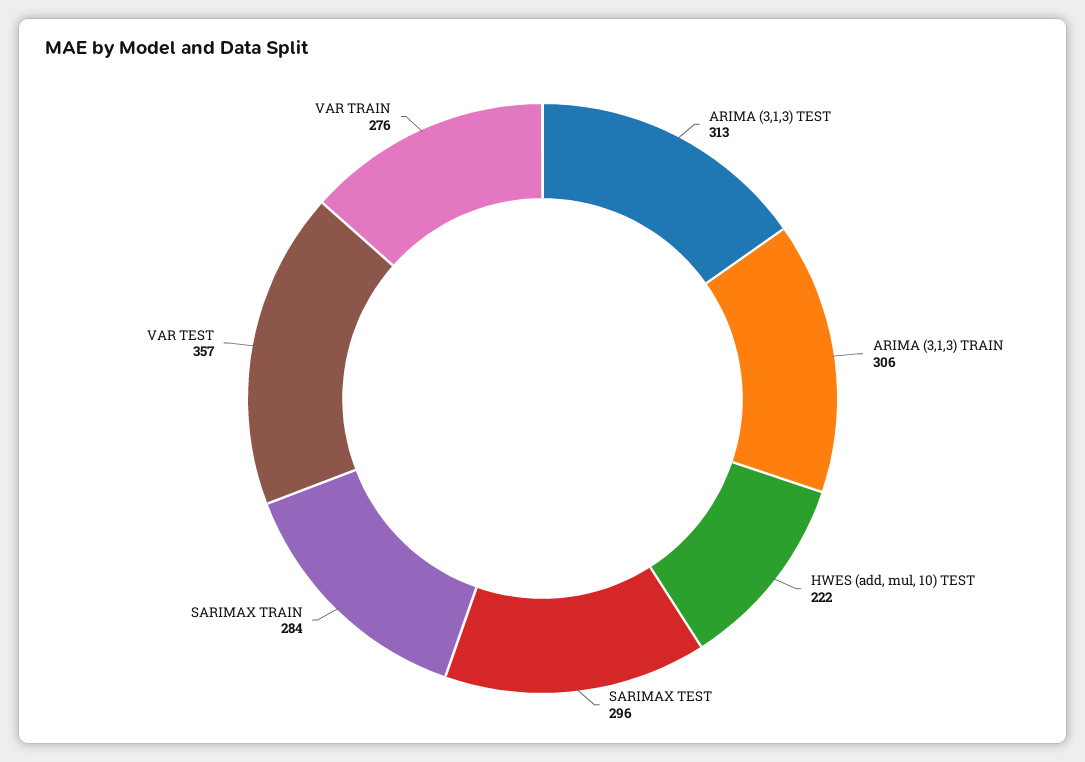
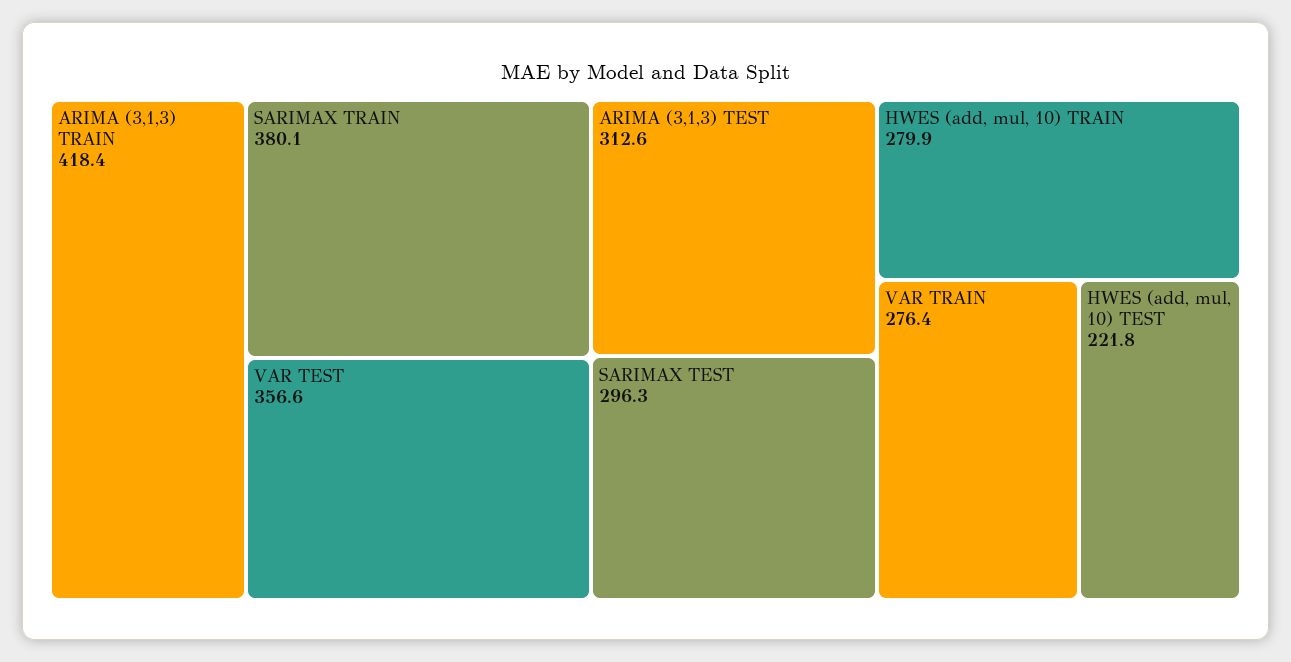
  {
    "ARIMA (3,1,3) TEST": 312.6,
-   "ARIMA (3,1,3) TRAIN": 306,
+   "ARIMA (3,1,3) TRAIN": 418.4,
    "HWES (add, mul, 10) TEST": 221.8,
    "SARIMAX TEST": 296.3,
-   "SARIMAX TRAIN": 284,
+   "SARIMAX TRAIN": 380.1,
    "VAR TEST": 356.6,
-   "VAR TRAIN": 276.4
+   "VAR TRAIN": 276.4,
+   "HWES (add, mul, 10) TRAIN": 279.9
  }

